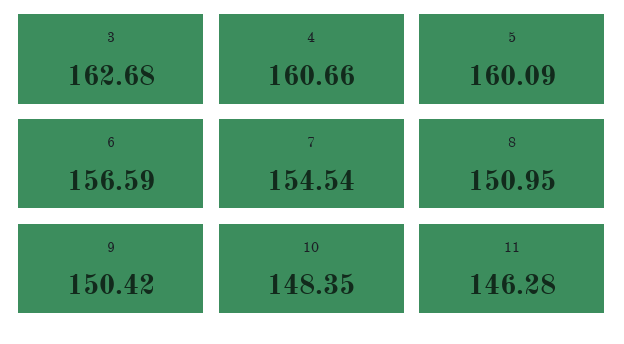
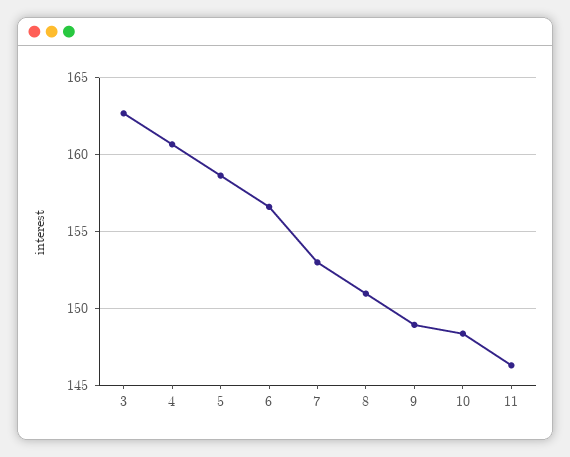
  {
    "3": 162.68,
    "4": 160.66,
-   "5": 160.09,
+   "5": 158.5,
    "6": 156.59,
-   "7": 154.54,
+   "7": 153,
    "8": 150.95,
-   "9": 150.42,
+   "9": 149,
    "10": 148.35,
    "11": 146.28
  }

